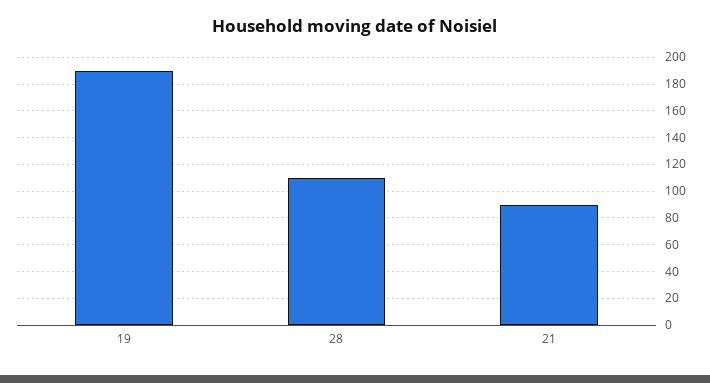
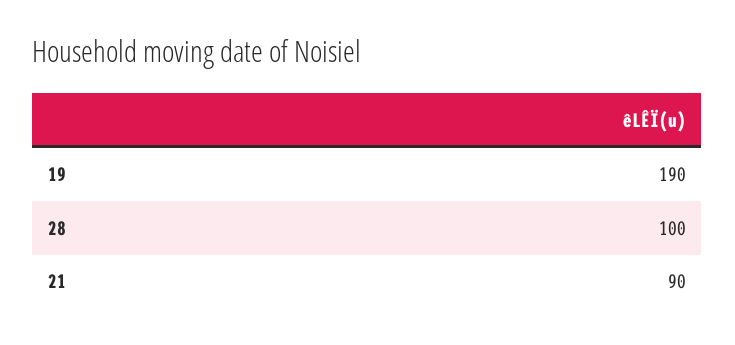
  {
    "19": 190,
-   "28": 110,
+   "28": 100,
    "21": 90
  }

